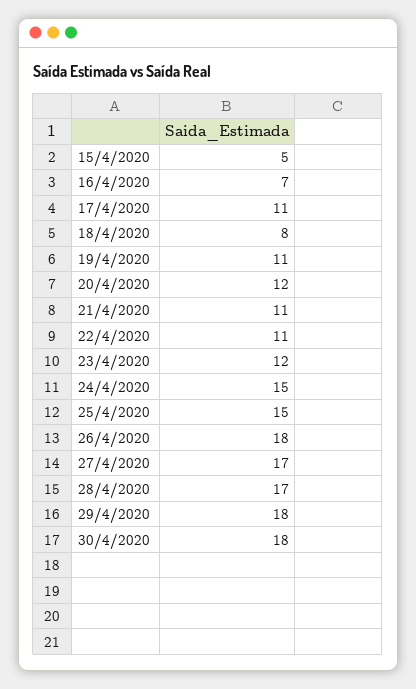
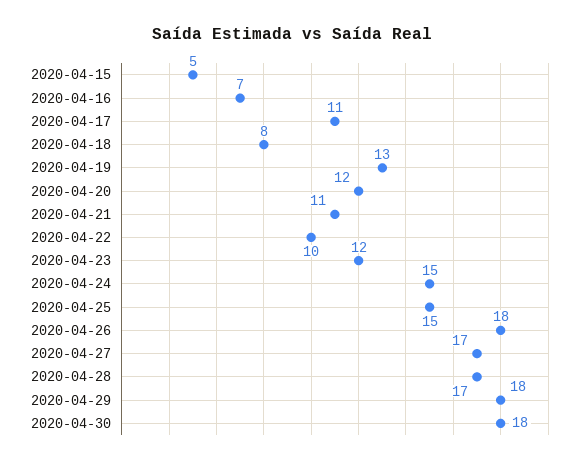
  {
    "15/4/2020": 5,
    "16/4/2020": 7,
    "17/4/2020": 11,
    "18/4/2020": 8,
-   "19/4/2020": 11,
+   "19/4/2020": 13,
    "20/4/2020": 12,
    "21/4/2020": 11,
-   "22/4/2020": 11,
+   "22/4/2020": 10,
    "23/4/2020": 12,
    "24/4/2020": 15,
    "25/4/2020": 15,
    "26/4/2020": 18,
    "27/4/2020": 17,
    "28/4/2020": 17,
    "29/4/2020": 18,
    "30/4/2020": 18
  }

